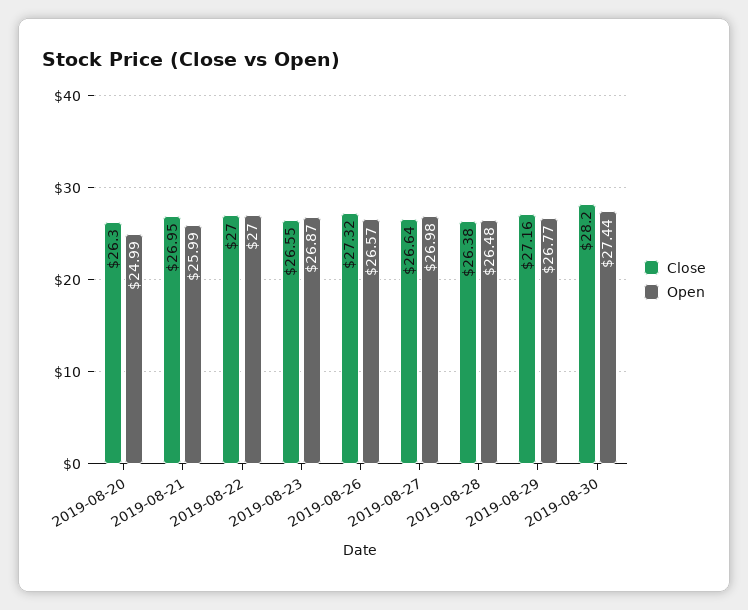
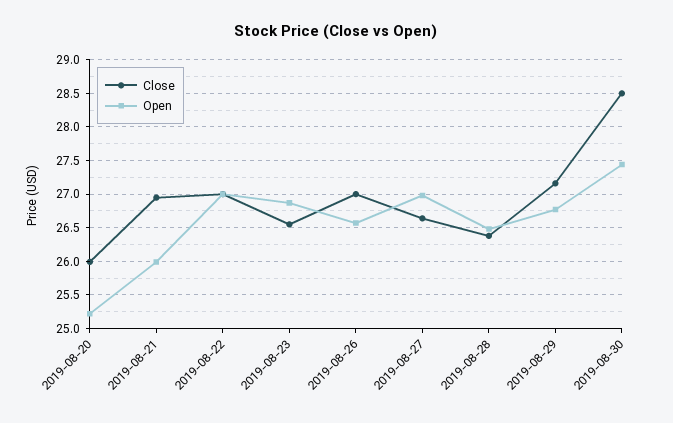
  {
    "Close": {
-     "2019-08-20": 26.3,
+     "2019-08-20": 26,
      "2019-08-21": 26.95,
      "2019-08-22": 27,
      "2019-08-23": 26.55,
-     "2019-08-26": 27.32,
+     "2019-08-26": 27,
      "2019-08-27": 26.64,
      "2019-08-28": 26.38,
      "2019-08-29": 27.16,
-     "2019-08-30": 28.2
+     "2019-08-30": 28.5
    },
    "Open": {
-     "2019-08-20": 24.99,
+     "2019-08-20": 25.2,
      "2019-08-21": 25.99,
      "2019-08-22": 27,
      "2019-08-23": 26.87,
      "2019-08-26": 26.57,
      "2019-08-27": 26.98,
      "2019-08-28": 26.48,
      "2019-08-29": 26.77,
      "2019-08-30": 27.44
    }
  }

